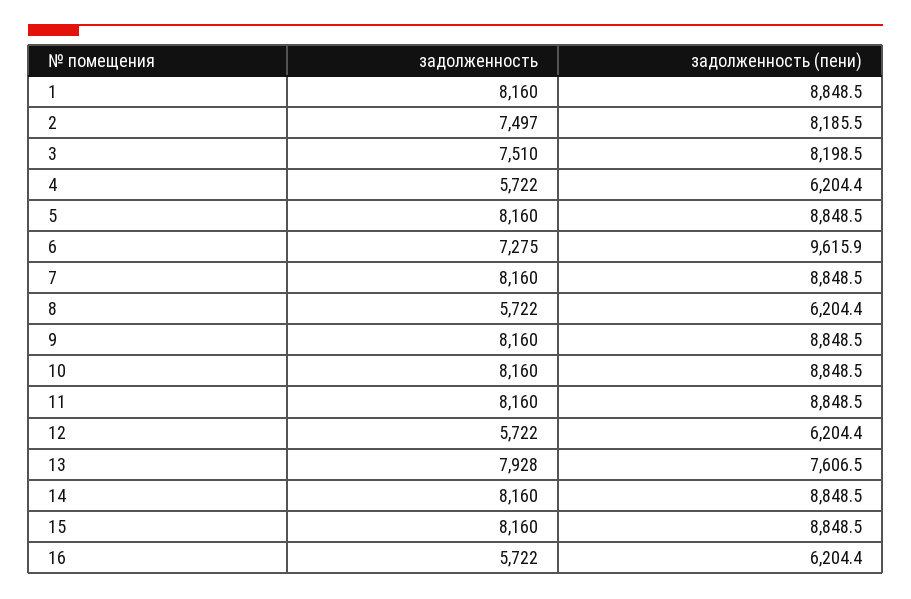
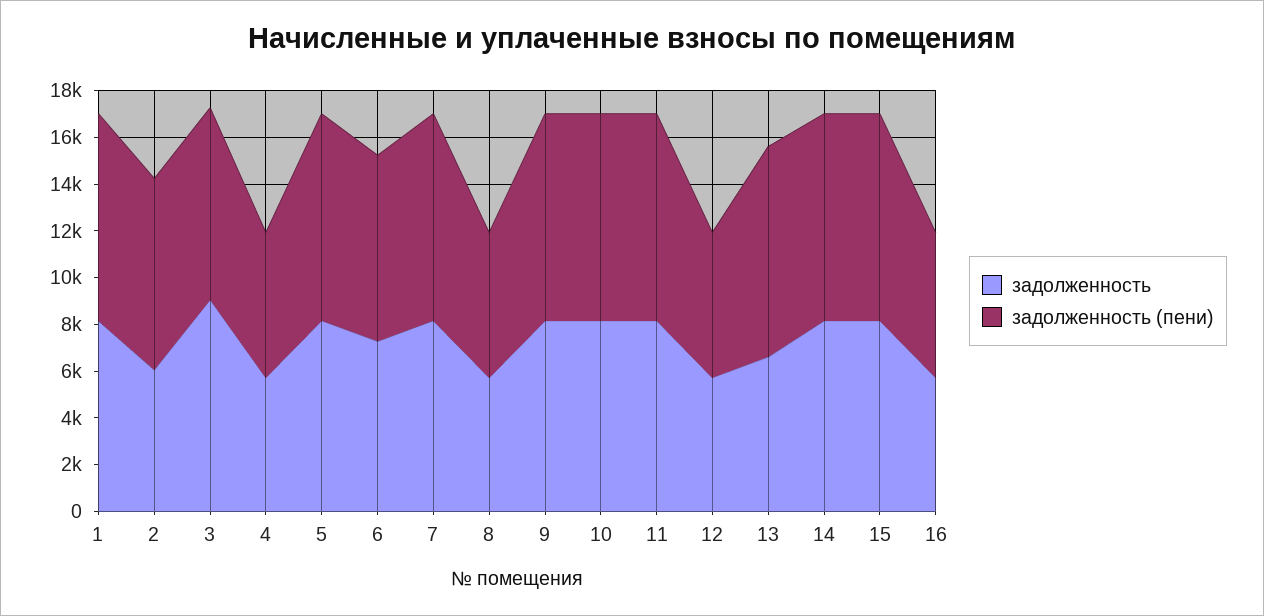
  {
    "задолженность": {
      "1": 8160,
-     "2": 7497,
+     "2": 6000,
-     "3": 7510,
+     "3": 9000,
      "4": 5722,
      "5": 8160,
      "6": 7275,
      "7": 8160,
      "8": 5722,
      "9": 8160,
      "10": 8160,
      "11": 8160,
      "12": 5722,
-     "13": 7928,
+     "13": 6500,
      "14": 8160,
      "15": 8160,
      "16": 5722
    },
    "задолженность (пени)": {
      "1": 8848.5,
      "2": 8185.5,
      "3": 8198.5,
      "4": 6204.4,
      "5": 8848.5,
-     "6": 9615.9,
+     "6": 8000,
      "7": 8848.5,
      "8": 6204.4,
      "9": 8848.5,
      "10": 8848.5,
      "11": 8848.5,
      "12": 6204.4,
-     "13": 7606.5,
+     "13": 9000,
      "14": 8848.5,
      "15": 8848.5,
      "16": 6204.4
    }
  }

